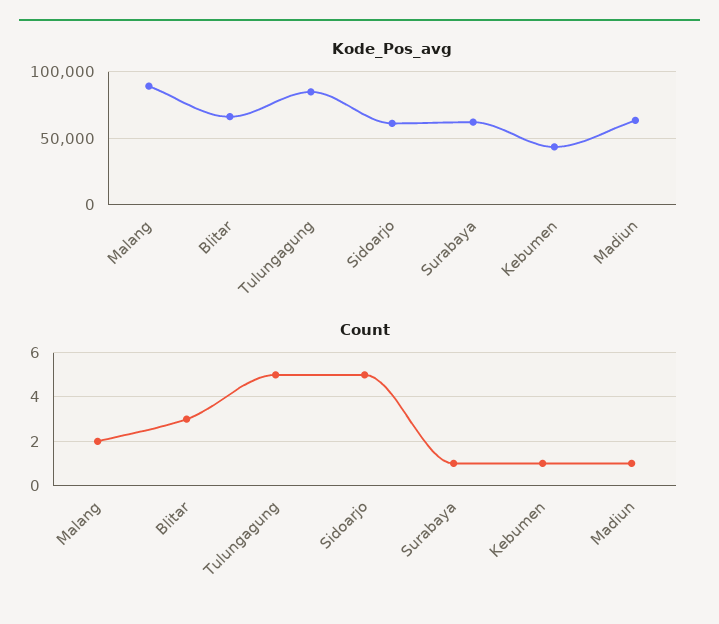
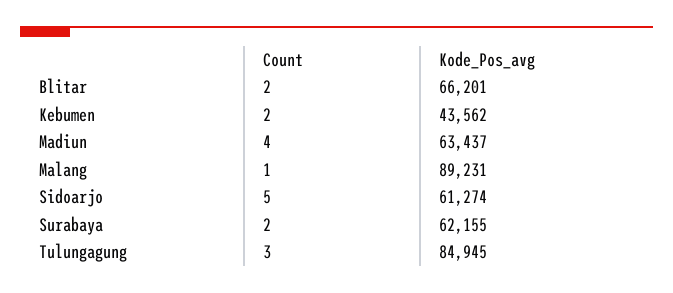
  {
    "Kode_Pos_avg": {
      "Malang": 89231,
      "Blitar": 66201,
      "Tulungagung": 84945,
      "Sidoarjo": 61274,
      "Surabaya": 62155,
      "Kebumen": 43562,
      "Madiun": 63437
    },
    "Count": {
-     "Malang": 2,
+     "Malang": 1,
-     "Blitar": 3,
+     "Blitar": 2,
-     "Tulungagung": 5,
+     "Tulungagung": 3,
      "Sidoarjo": 5,
-     "Surabaya": 1,
+     "Surabaya": 2,
-     "Kebumen": 1,
+     "Kebumen": 2,
-     "Madiun": 1
+     "Madiun": 4
    }
  }

